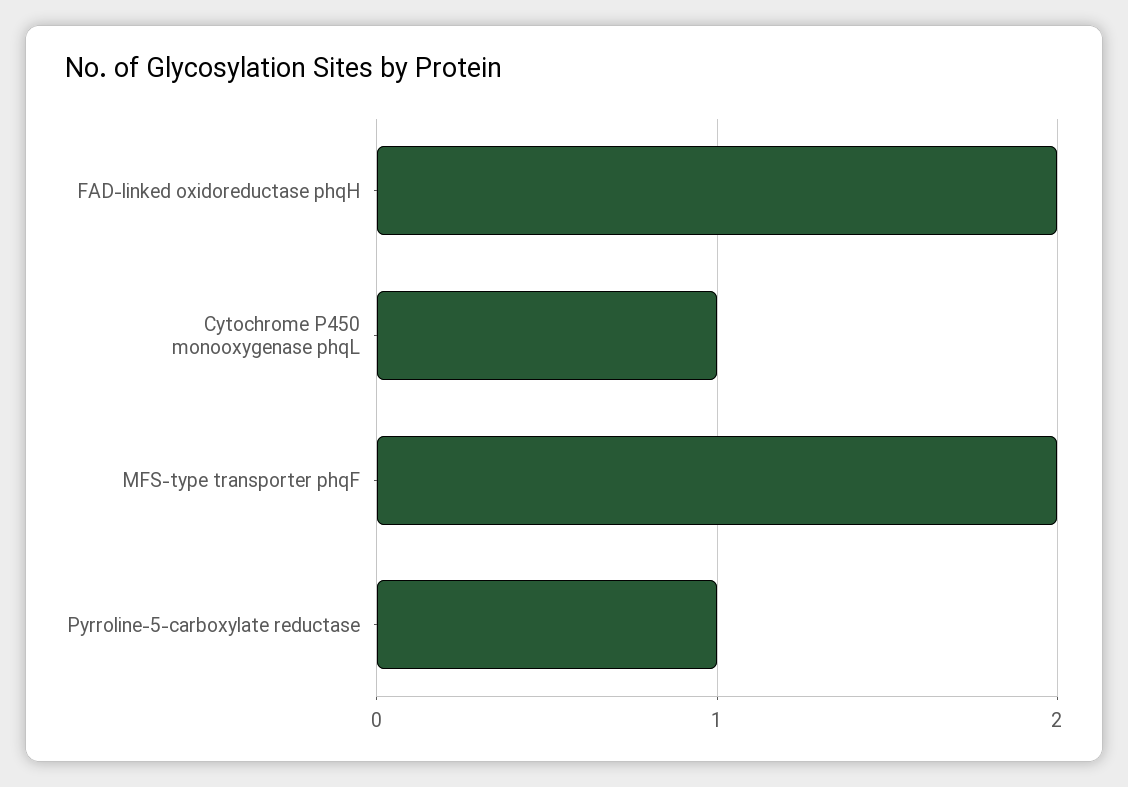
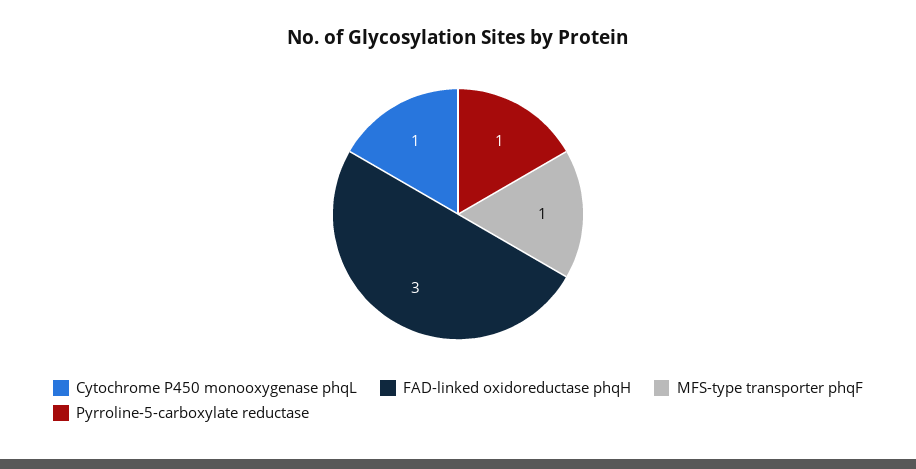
  {
-   "FAD-linked oxidoreductase phqH": 2,
+   "FAD-linked oxidoreductase phqH": 3,
    "Cytochrome P450 monooxygenase phqL": 1,
-   "MFS-type transporter phqF": 2,
+   "MFS-type transporter phqF": 1,
    "Pyrroline-5-carboxylate reductase": 1
  }

